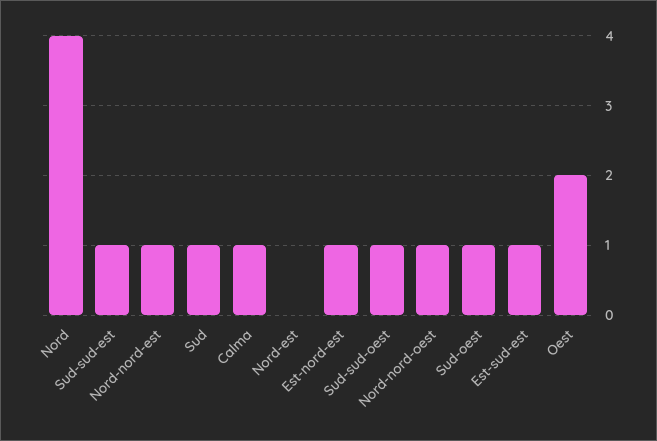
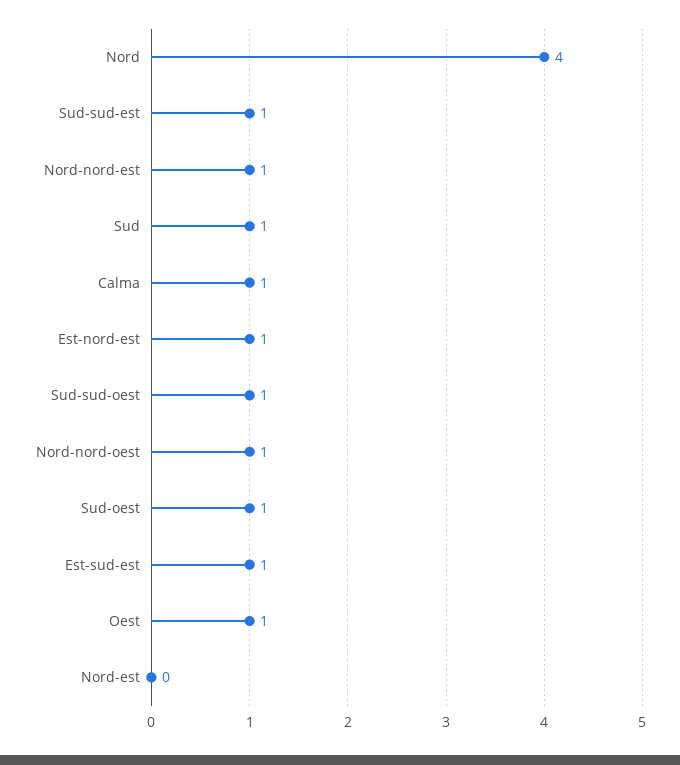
  {
    "Nord": 4,
    "Sud-sud-est": 1,
    "Nord-nord-est": 1,
    "Sud": 1,
    "Calma": 1,
    "Nord-est": 0,
    "Est-nord-est": 1,
    "Sud-sud-oest": 1,
    "Nord-nord-oest": 1,
    "Sud-oest": 1,
    "Est-sud-est": 1,
-   "Oest": 2
+   "Oest": 1
  }

